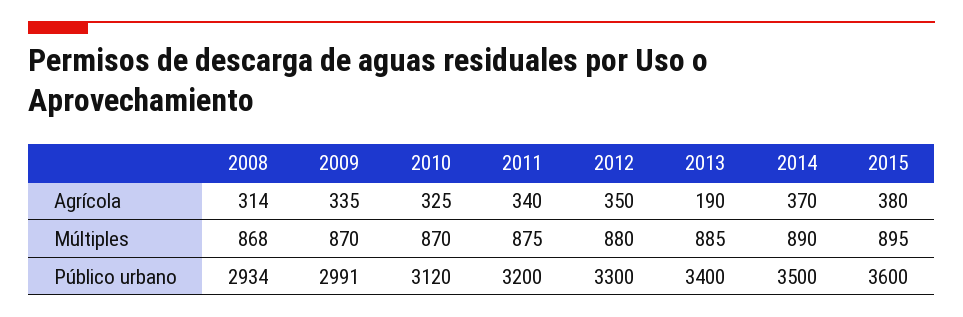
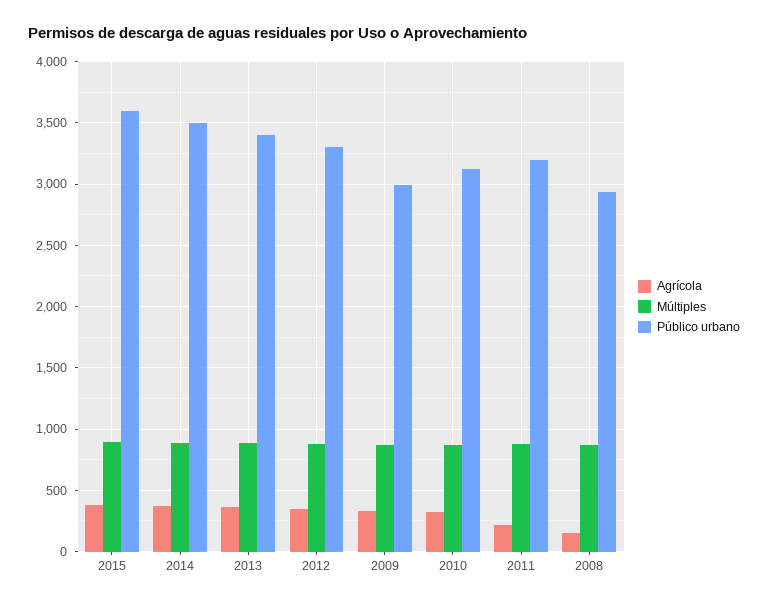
  {
    "Agrícola": {
-     "2008": 314,
+     "2008": 150,
      "2009": 335,
      "2010": 325,
-     "2011": 340,
+     "2011": 200,
      "2012": 350,
-     "2013": 190,
+     "2013": 350,
      "2014": 370,
      "2015": 380
    },
    "Múltiples": {
      "2008": 868,
      "2009": 870,
      "2010": 870,
      "2011": 875,
      "2012": 880,
      "2013": 885,
      "2014": 890,
      "2015": 895
    },
    "Público urbano": {
      "2008": 2934,
      "2009": 2991,
      "2010": 3120,
      "2011": 3200,
      "2012": 3300,
      "2013": 3400,
      "2014": 3500,
      "2015": 3600
    }
  }

